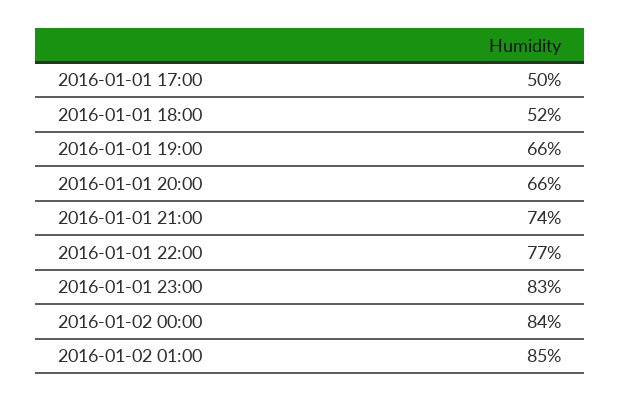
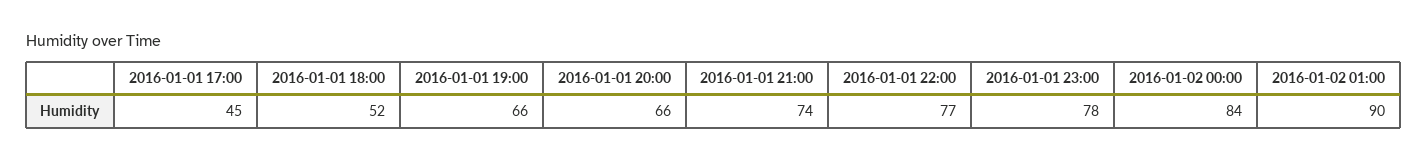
  {
-   "2016-01-01 17:00": 50,
+   "2016-01-01 17:00": 45,
    "2016-01-01 18:00": 52,
    "2016-01-01 19:00": 66,
    "2016-01-01 20:00": 66,
    "2016-01-01 21:00": 74,
    "2016-01-01 22:00": 77,
-   "2016-01-01 23:00": 83,
+   "2016-01-01 23:00": 78,
    "2016-01-02 00:00": 84,
-   "2016-01-02 01:00": 85
+   "2016-01-02 01:00": 90
  }

